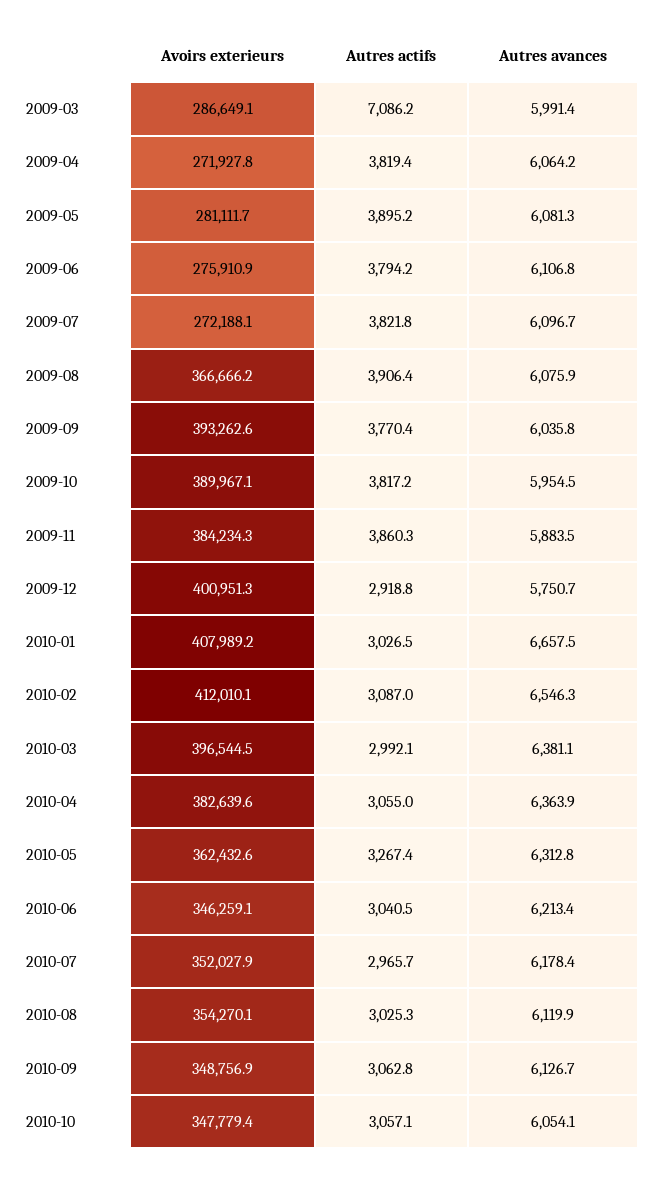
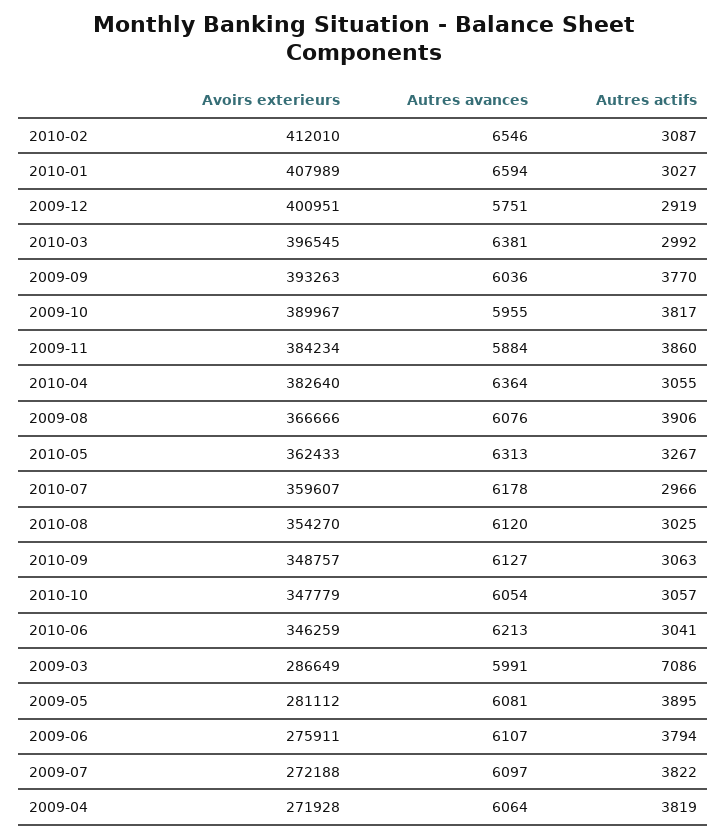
  {
    "Avoirs exterieurs": {
      "2009-03": 286649.1,
      "2009-04": 271927.8,
      "2009-05": 281111.7,
      "2009-06": 275910.9,
      "2009-07": 272188.1,
      "2009-08": 366666.2,
      "2009-09": 393262.6,
      "2009-10": 389967.1,
      "2009-11": 384234.3,
      "2009-12": 400951.3,
      "2010-01": 407989.2,
      "2010-02": 412010.1,
      "2010-03": 396544.5,
      "2010-04": 382639.6,
      "2010-05": 362432.6,
      "2010-06": 346259.1,
-     "2010-07": 352027.9,
+     "2010-07": 359607,
      "2010-08": 354270.1,
      "2010-09": 348756.9,
      "2010-10": 347779.4
    },
    "Autres actifs": {
      "2009-03": 7086.2,
      "2009-04": 3819.4,
      "2009-05": 3895.2,
      "2009-06": 3794.2,
      "2009-07": 3821.8,
      "2009-08": 3906.4,
      "2009-09": 3770.4,
      "2009-10": 3817.2,
      "2009-11": 3860.3,
      "2009-12": 2918.8,
      "2010-01": 3026.5,
      "2010-02": 3087,
      "2010-03": 2992.1,
      "2010-04": 3055,
      "2010-05": 3267.4,
      "2010-06": 3040.5,
      "2010-07": 2965.7,
      "2010-08": 3025.3,
      "2010-09": 3062.8,
      "2010-10": 3057.1
    },
    "Autres avances": {
      "2009-03": 5991.4,
      "2009-04": 6064.2,
      "2009-05": 6081.3,
      "2009-06": 6106.8,
      "2009-07": 6096.7,
      "2009-08": 6075.9,
      "2009-09": 6035.8,
      "2009-10": 5954.5,
      "2009-11": 5883.5,
      "2009-12": 5750.7,
-     "2010-01": 6657.5,
+     "2010-01": 6594,
      "2010-02": 6546.3,
      "2010-03": 6381.1,
      "2010-04": 6363.9,
      "2010-05": 6312.8,
      "2010-06": 6213.4,
      "2010-07": 6178.4,
      "2010-08": 6119.9,
      "2010-09": 6126.7,
      "2010-10": 6054.1
    }
  }

